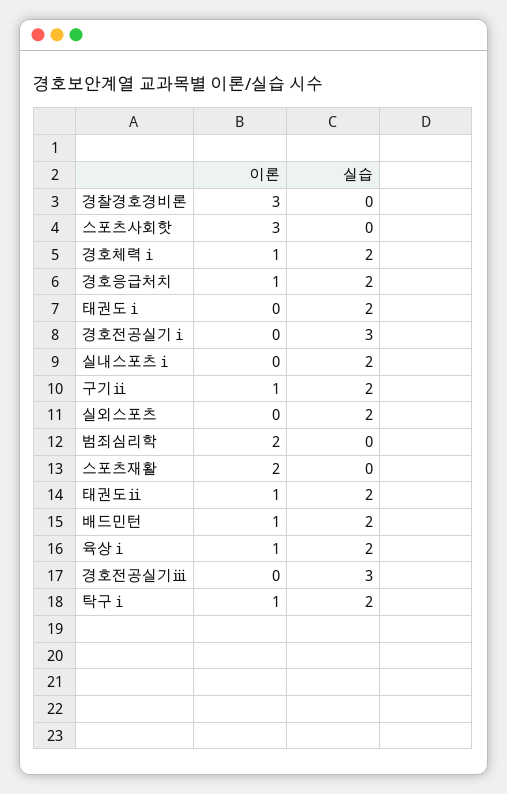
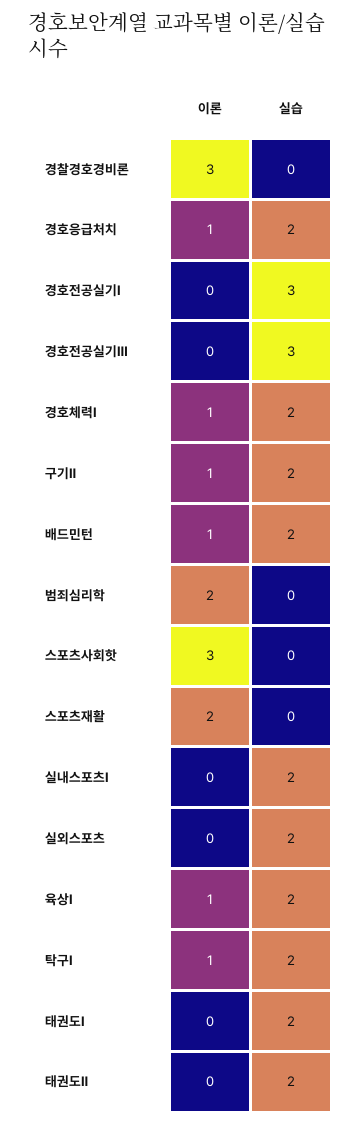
  {
    "이론": {
      "경찰경호경비론": 3,
      "스포츠사회핫": 3,
      "경호체력ⅰ": 1,
      "경호응급처치": 1,
      "태권도ⅰ": 0,
      "경호전공실기ⅰ": 0,
      "실내스포츠ⅰ": 0,
      "구기ⅱ": 1,
      "실외스포츠": 0,
      "범죄심리학": 2,
      "스포츠재활": 2,
-     "태권도ⅱ": 1,
+     "태권도ⅱ": 0,
      "배드민턴": 1,
      "육상ⅰ": 1,
      "경호전공실기ⅲ": 0,
      "탁구ⅰ": 1
    },
    "실습": {
      "경찰경호경비론": 0,
      "스포츠사회핫": 0,
      "경호체력ⅰ": 2,
      "경호응급처치": 2,
      "태권도ⅰ": 2,
      "경호전공실기ⅰ": 3,
      "실내스포츠ⅰ": 2,
      "구기ⅱ": 2,
      "실외스포츠": 2,
      "범죄심리학": 0,
      "스포츠재활": 0,
      "태권도ⅱ": 2,
      "배드민턴": 2,
      "육상ⅰ": 2,
      "경호전공실기ⅲ": 3,
      "탁구ⅰ": 2
    }
  }

